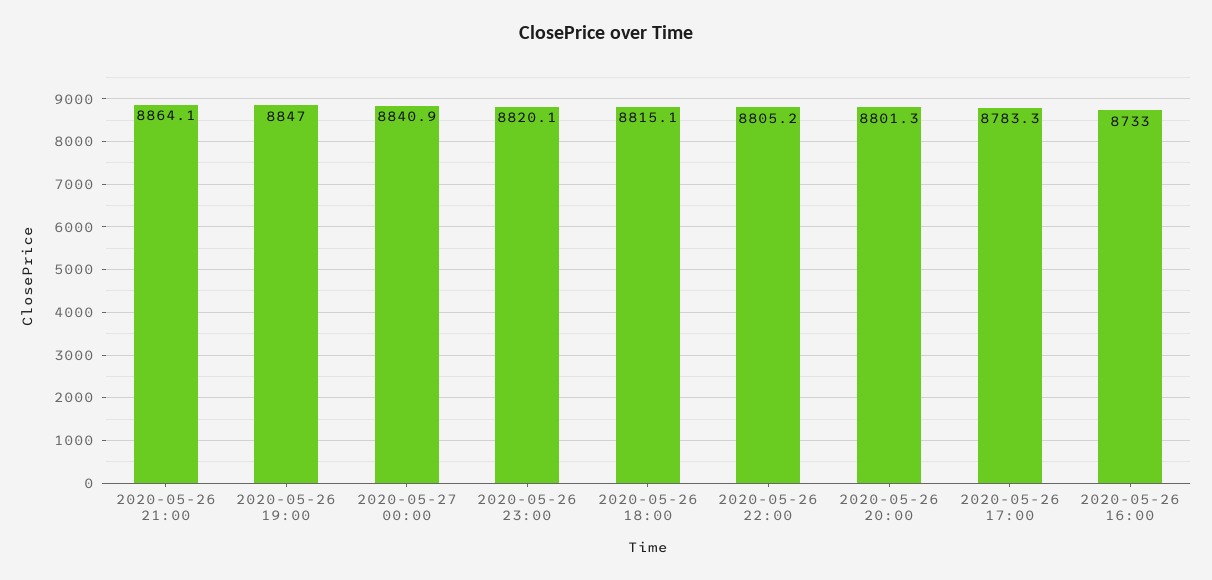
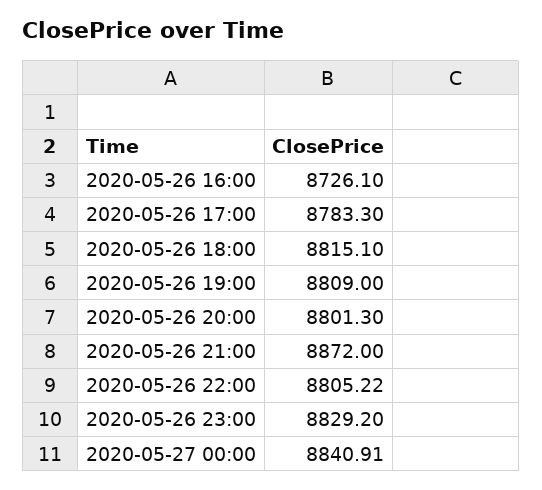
  {
-   "2020-05-26 21:00": 8864.1,
+   "2020-05-26 21:00": 8872,
-   "2020-05-26 19:00": 8847,
+   "2020-05-26 19:00": 8809,
    "2020-05-27 00:00": 8840.91,
-   "2020-05-26 23:00": 8820.1,
+   "2020-05-26 23:00": 8829.2,
    "2020-05-26 18:00": 8815.1,
    "2020-05-26 22:00": 8805.22,
    "2020-05-26 20:00": 8801.3,
    "2020-05-26 17:00": 8783.3,
-   "2020-05-26 16:00": 8733
+   "2020-05-26 16:00": 8726.1
  }

